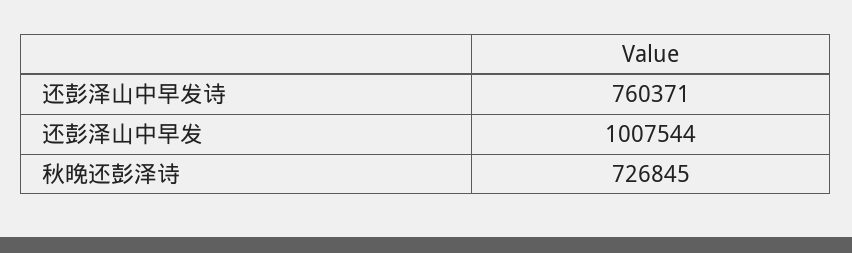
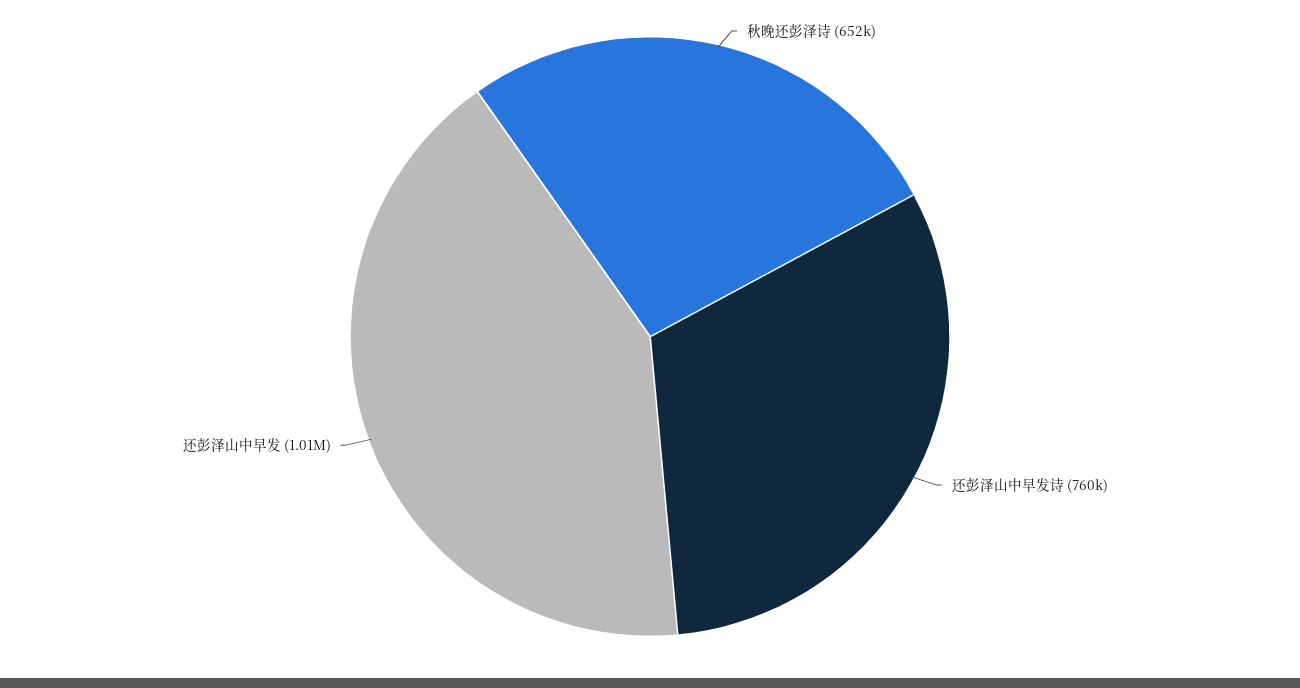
  {
    "还彭泽山中早发诗": 760371,
    "还彭泽山中早发": 1007544,
-   "秋晚还彭泽诗": 726845
+   "秋晚还彭泽诗": 652000
  }

